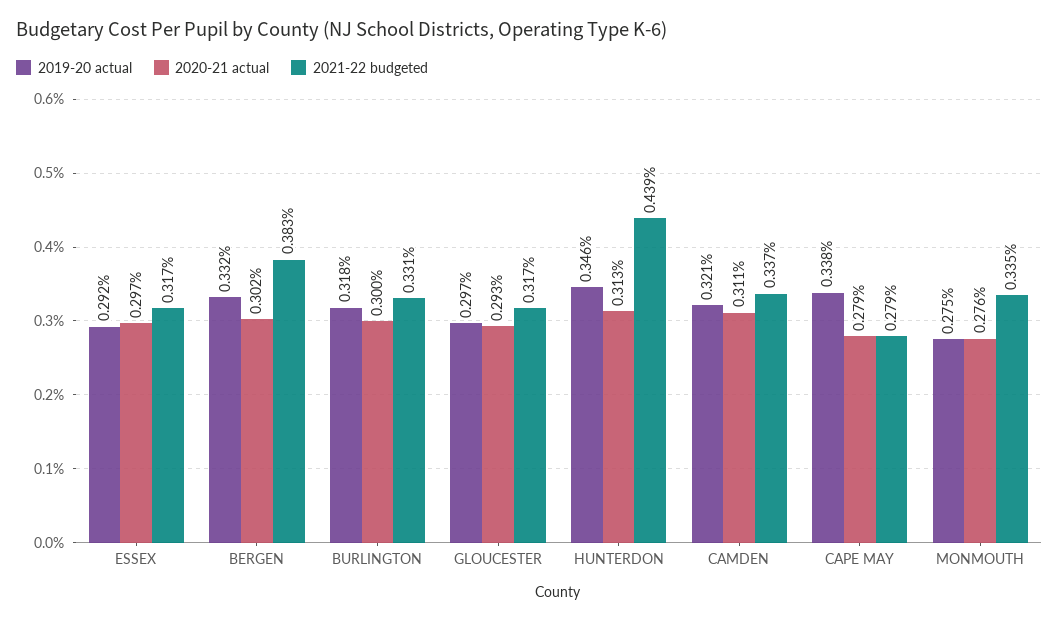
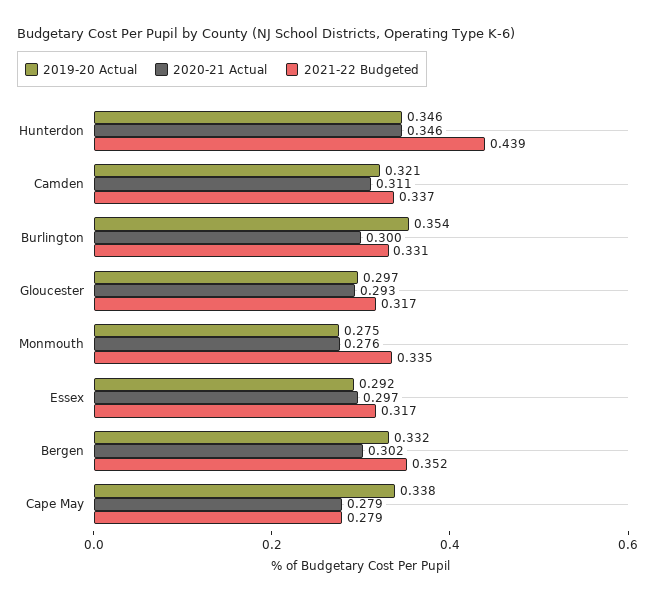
  {
    "2019-20 actual": {
      "ESSEX": 0.292,
      "BERGEN": 0.332,
-     "BURLINGTON": 0.318,
+     "BURLINGTON": 0.354,
      "GLOUCESTER": 0.297,
      "HUNTERDON": 0.346,
      "CAMDEN": 0.321,
      "CAPE MAY": 0.338,
      "MONMOUTH": 0.275
    },
    "2020-21 actual": {
      "ESSEX": 0.297,
      "BERGEN": 0.302,
      "BURLINGTON": 0.3,
      "GLOUCESTER": 0.293,
-     "HUNTERDON": 0.313,
+     "HUNTERDON": 0.346,
      "CAMDEN": 0.311,
      "CAPE MAY": 0.279,
      "MONMOUTH": 0.276
    },
    "2021-22 budgeted": {
      "ESSEX": 0.317,
-     "BERGEN": 0.383,
+     "BERGEN": 0.352,
      "BURLINGTON": 0.331,
      "GLOUCESTER": 0.317,
      "HUNTERDON": 0.439,
      "CAMDEN": 0.337,
      "CAPE MAY": 0.279,
      "MONMOUTH": 0.335
    }
  }

